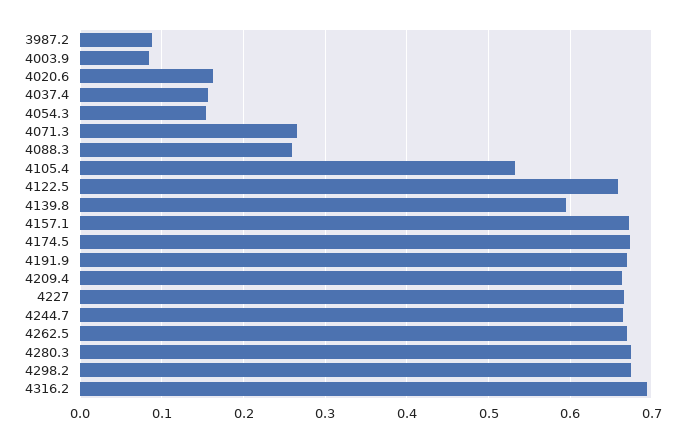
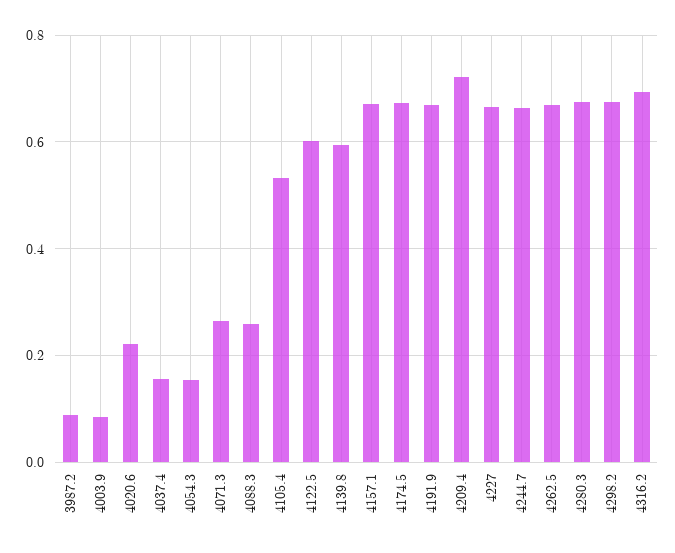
  {
    "3987.2": 0.09,
    "4003.9": 0.08,
-   "4020.6": 0.16,
+   "4020.6": 0.22,
    "4037.4": 0.16,
    "4054.3": 0.15,
    "4071.3": 0.27,
    "4088.3": 0.26,
    "4105.4": 0.53,
-   "4122.5": 0.66,
+   "4122.5": 0.6,
    "4139.8": 0.6,
    "4157.1": 0.67,
    "4174.5": 0.67,
    "4191.9": 0.67,
-   "4209.4": 0.66,
+   "4209.4": 0.72,
    "4227": 0.67,
    "4244.7": 0.66,
    "4262.5": 0.67,
    "4280.3": 0.67,
    "4298.2": 0.67,
    "4316.2": 0.69
  }

